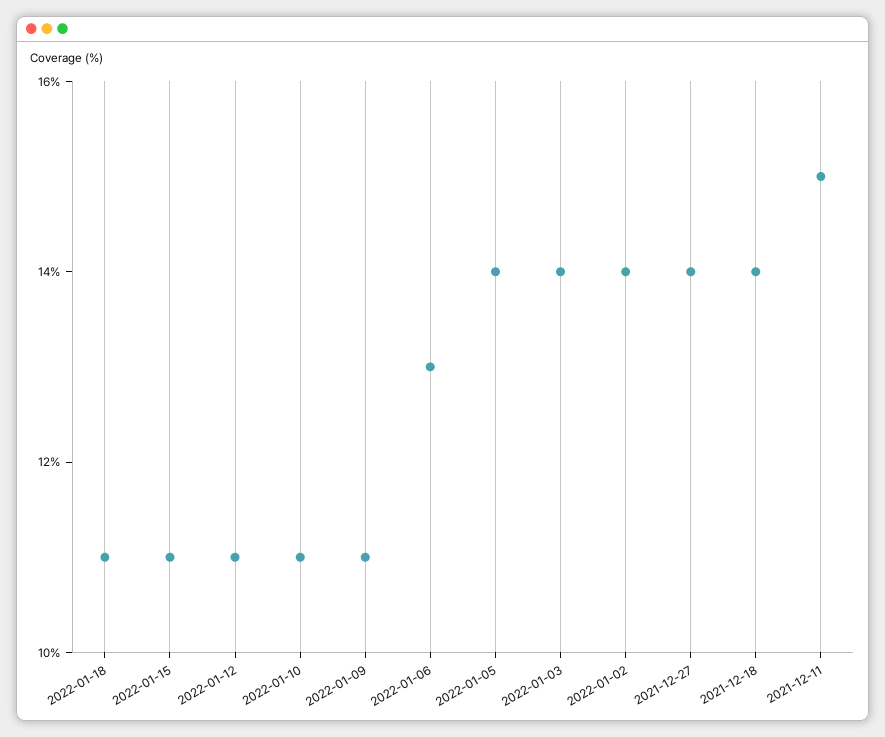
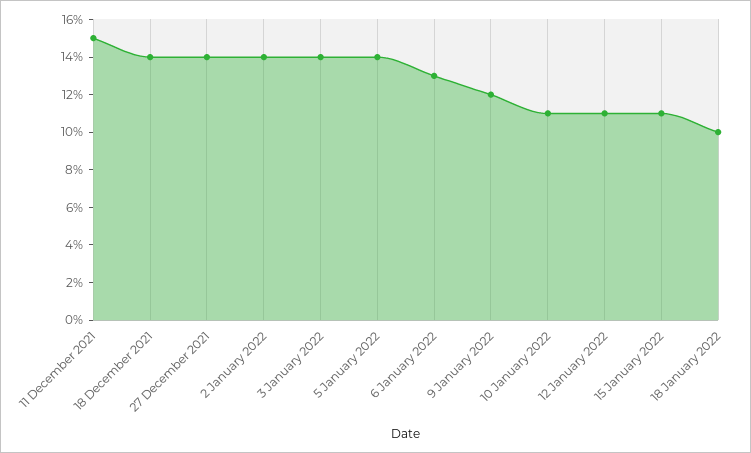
  {
-   "2022-01-18": 11,
+   "2022-01-18": 10,
    "2022-01-15": 11,
    "2022-01-12": 11,
    "2022-01-10": 11,
-   "2022-01-09": 11,
+   "2022-01-09": 12,
    "2022-01-06": 13,
    "2022-01-05": 14,
    "2022-01-03": 14,
    "2022-01-02": 14,
    "2021-12-27": 14,
    "2021-12-18": 14,
    "2021-12-11": 15
  }

